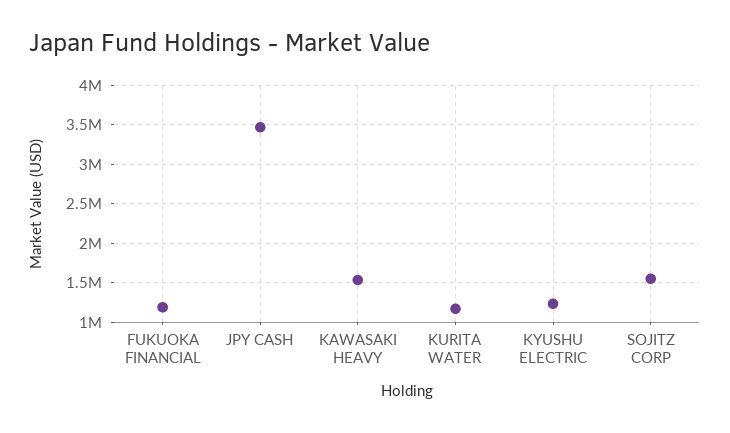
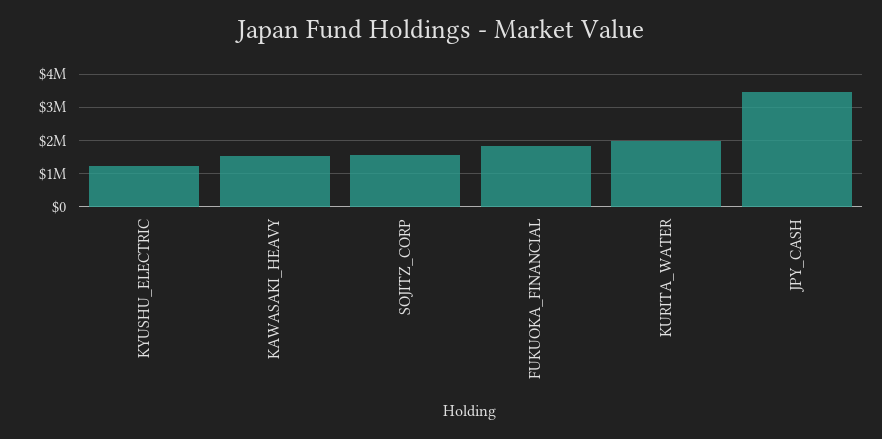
  {
-   "FUKUOKA FINANCIAL": 1200000,
+   "FUKUOKA FINANCIAL": 1800000,
    "JPY CASH": 3500000,
    "KAWASAKI HEAVY": 1500000,
-   "KURITA WATER": 1200000,
+   "KURITA WATER": 2000000,
    "KYUSHU ELECTRIC": 1200000,
    "SOJITZ CORP": 1600000
  }

